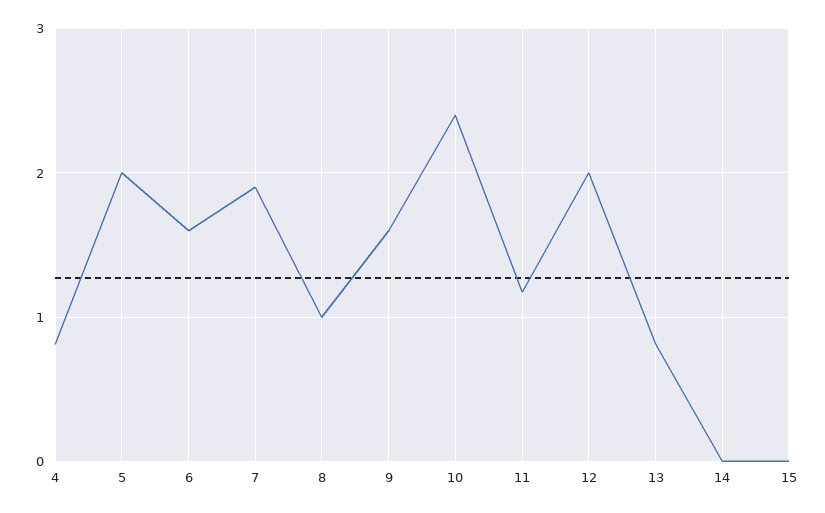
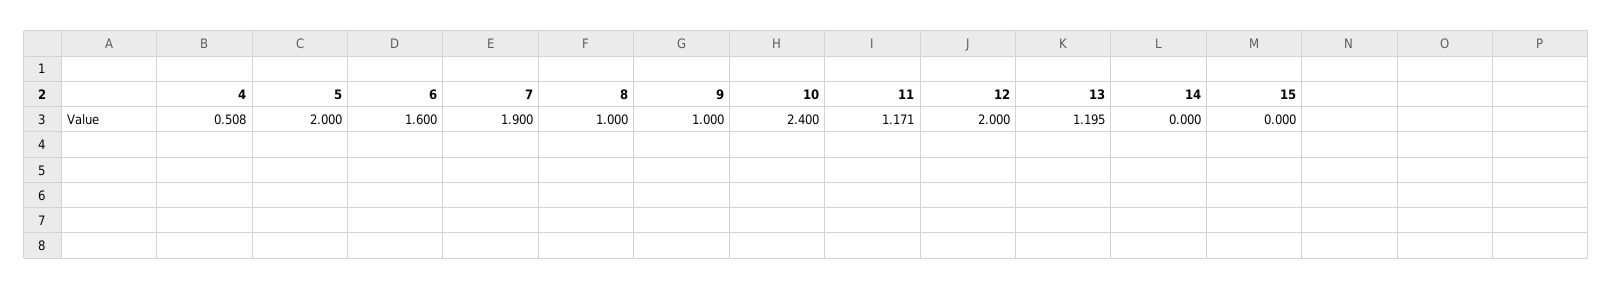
  {
-   "4": 0.8,
+   "4": 0.508,
    "5": 2,
    "6": 1.6,
    "7": 1.9,
    "8": 1,
-   "9": 1.6,
+   "9": 1,
    "10": 2.4,
    "11": 1.171,
    "12": 2,
-   "13": 0.8,
+   "13": 1.195,
    "14": 0,
    "15": 0
  }

